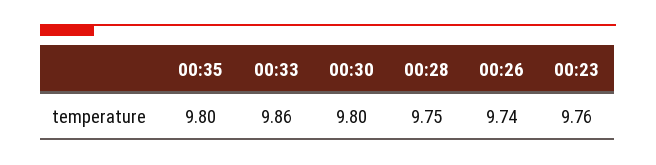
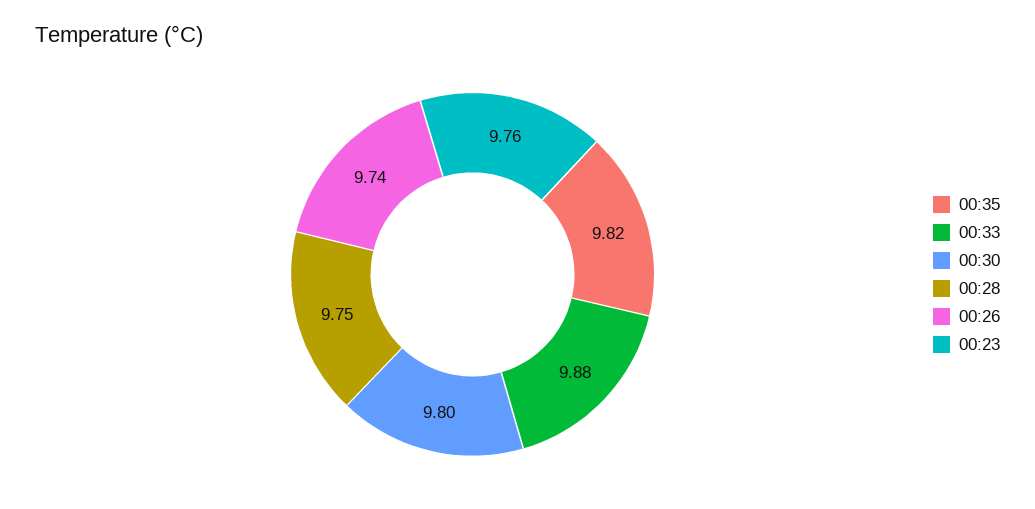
  {
-   "00:35": 9.8,
+   "00:35": 9.82,
-   "00:33": 9.86,
+   "00:33": 9.88,
    "00:30": 9.8,
    "00:28": 9.75,
    "00:26": 9.74,
    "00:23": 9.76
  }

